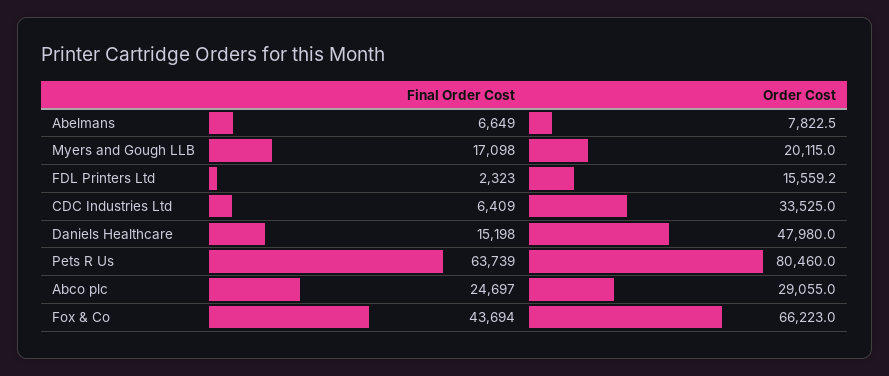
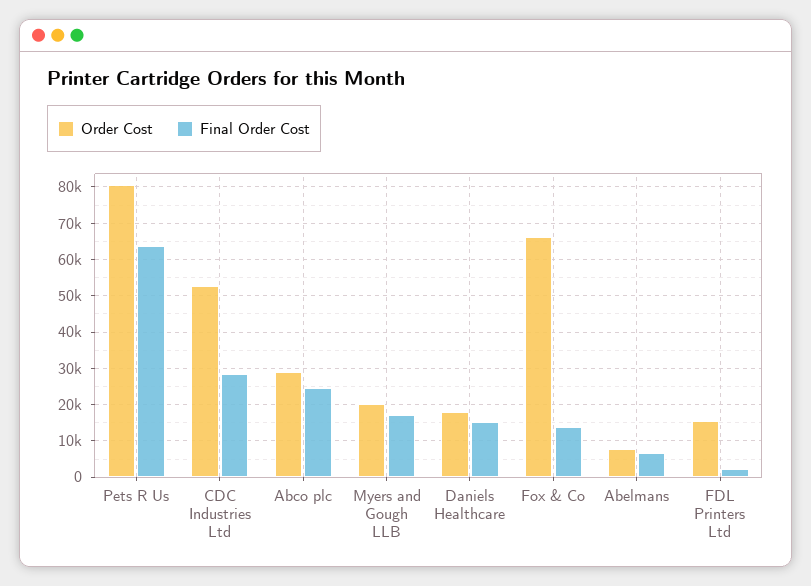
  {
    "Final Order Cost": {
      "Abelmans": 6649,
      "Myers and Gough LLB": 17098,
      "FDL Printers Ltd": 2323,
-     "CDC Industries Ltd": 6409,
+     "CDC Industries Ltd": 28000,
      "Daniels Healthcare": 15198,
      "Pets R Us": 63739,
      "Abco plc": 24697,
-     "Fox & Co": 43694
+     "Fox & Co": 14000
    },
    "Order Cost": {
      "Abelmans": 7822.5,
      "Myers and Gough LLB": 20115,
      "FDL Printers Ltd": 15559.2,
-     "CDC Industries Ltd": 33525,
+     "CDC Industries Ltd": 52000,
-     "Daniels Healthcare": 47980,
+     "Daniels Healthcare": 18000,
      "Pets R Us": 80460,
      "Abco plc": 29055,
      "Fox & Co": 66223
    }
  }

